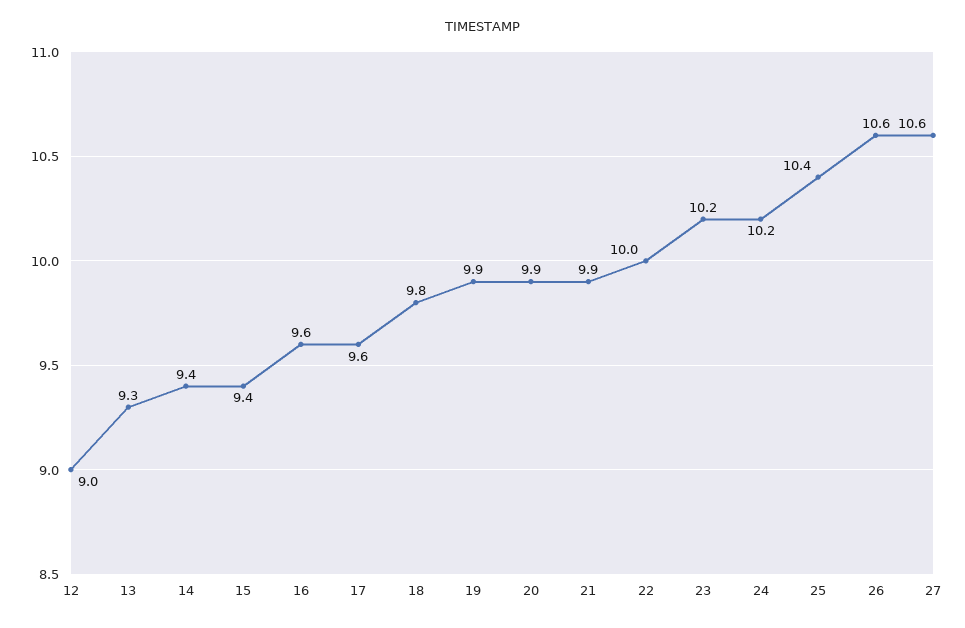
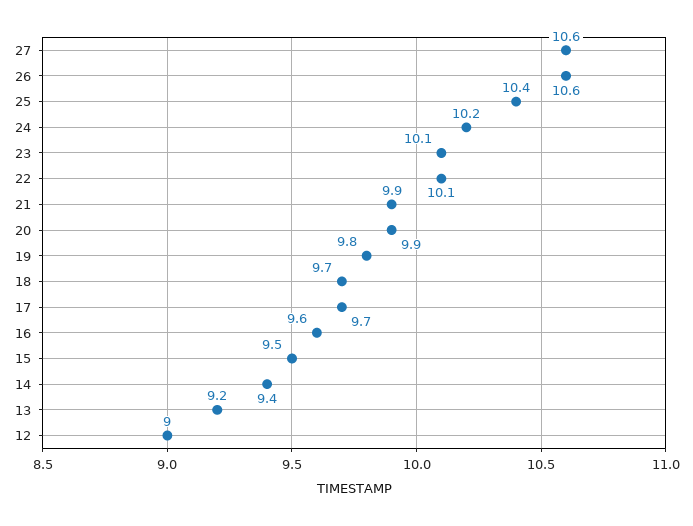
  {
    "12": 9,
-   "13": 9.3,
+   "13": 9.2,
    "14": 9.4,
-   "15": 9.4,
+   "15": 9.5,
    "16": 9.6,
-   "17": 9.6,
+   "17": 9.7,
-   "18": 9.8,
+   "18": 9.7,
-   "19": 9.9,
+   "19": 9.8,
    "20": 9.9,
    "21": 9.9,
-   "22": 10,
+   "22": 10.1,
-   "23": 10.2,
+   "23": 10.1,
    "24": 10.2,
    "25": 10.4,
    "26": 10.6,
    "27": 10.6
  }

